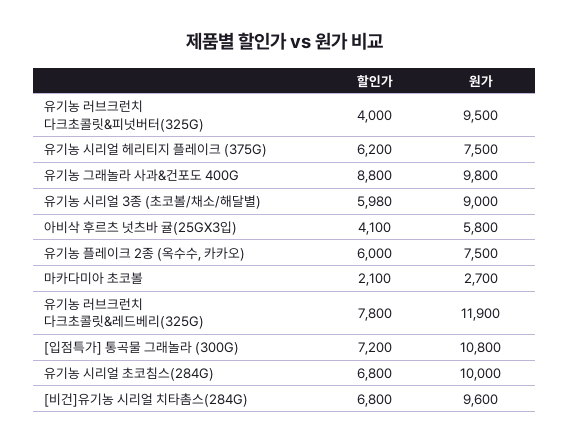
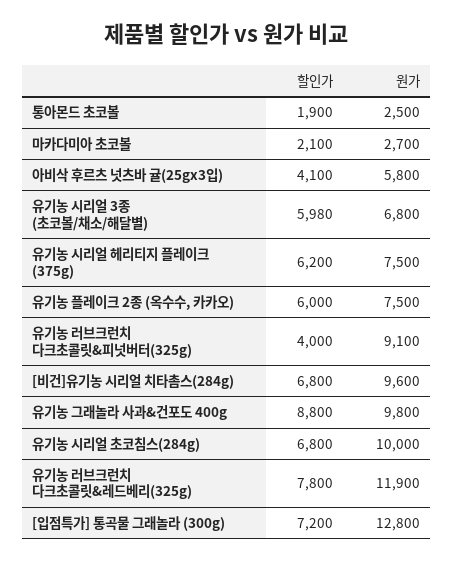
  {
    "할인가": {
      "유기농 러브크런치 다크초콜릿&피넛버터(325G)": 4000,
      "유기농 시리얼 헤리티지 플레이크 (375G)": 6200,
      "유기농 그래놀라 사과&건포도 400G": 8800,
      "유기농 시리얼 3종 (초코볼/채소/해달별)": 5980,
      "아비삭 후르츠 넛츠바 귤(25GX3입)": 4100,
      "유기농 플레이크 2종 (옥수수, 카카오)": 6000,
      "마카다미아 초코볼": 2100,
      "유기농 러브크런치 다크초콜릿&레드베리(325G)": 7800,
      "[입점특가] 통곡물 그래놀라 (300G)": 7200,
      "유기농 시리얼 초코침스(284G)": 6800,
-     "[비건]유기농 시리얼 치타촘스(284G)": 6800
+     "[비건]유기농 시리얼 치타촘스(284G)": 6800,
+     "통아몬드 초코볼": 1900
    },
    "원가": {
-     "유기농 러브크런치 다크초콜릿&피넛버터(325G)": 9500,
+     "유기농 러브크런치 다크초콜릿&피넛버터(325G)": 9100,
      "유기농 시리얼 헤리티지 플레이크 (375G)": 7500,
      "유기농 그래놀라 사과&건포도 400G": 9800,
-     "유기농 시리얼 3종 (초코볼/채소/해달별)": 9000,
+     "유기농 시리얼 3종 (초코볼/채소/해달별)": 6800,
      "아비삭 후르츠 넛츠바 귤(25GX3입)": 5800,
      "유기농 플레이크 2종 (옥수수, 카카오)": 7500,
      "마카다미아 초코볼": 2700,
      "유기농 러브크런치 다크초콜릿&레드베리(325G)": 11900,
-     "[입점특가] 통곡물 그래놀라 (300G)": 10800,
+     "[입점특가] 통곡물 그래놀라 (300G)": 12800,
      "유기농 시리얼 초코침스(284G)": 10000,
-     "[비건]유기농 시리얼 치타촘스(284G)": 9600
+     "[비건]유기농 시리얼 치타촘스(284G)": 9600,
+     "통아몬드 초코볼": 2500
    }
  }

